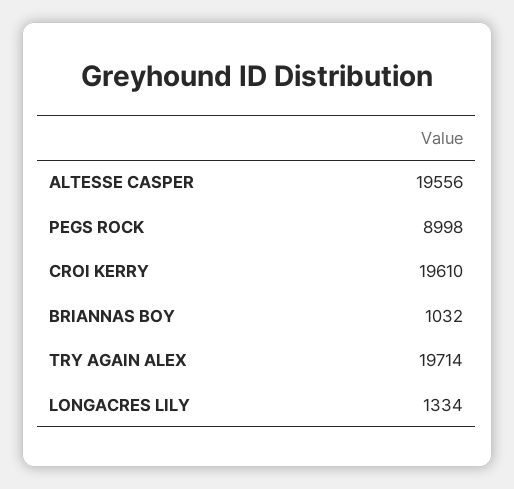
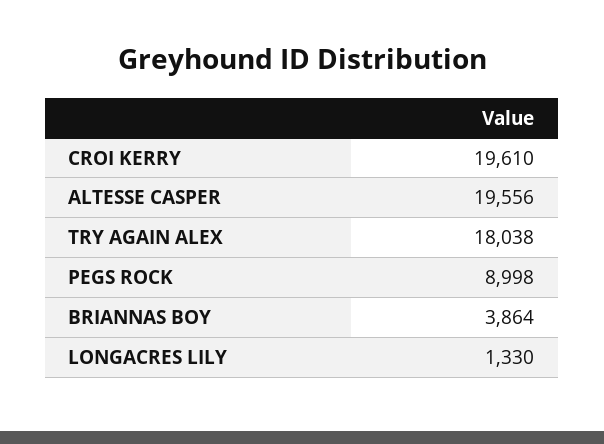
  {
    "ALTESSE CASPER": 19556,
    "PEGS ROCK": 8998,
    "CROI KERRY": 19610,
-   "BRIANNAS BOY": 1032,
+   "BRIANNAS BOY": 3864,
-   "TRY AGAIN ALEX": 19714,
+   "TRY AGAIN ALEX": 18038,
-   "LONGACRES LILY": 1334
+   "LONGACRES LILY": 1330
  }

